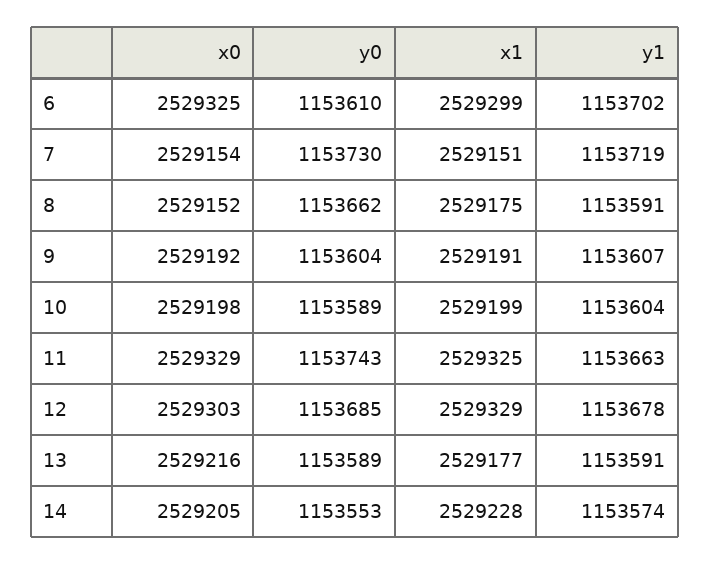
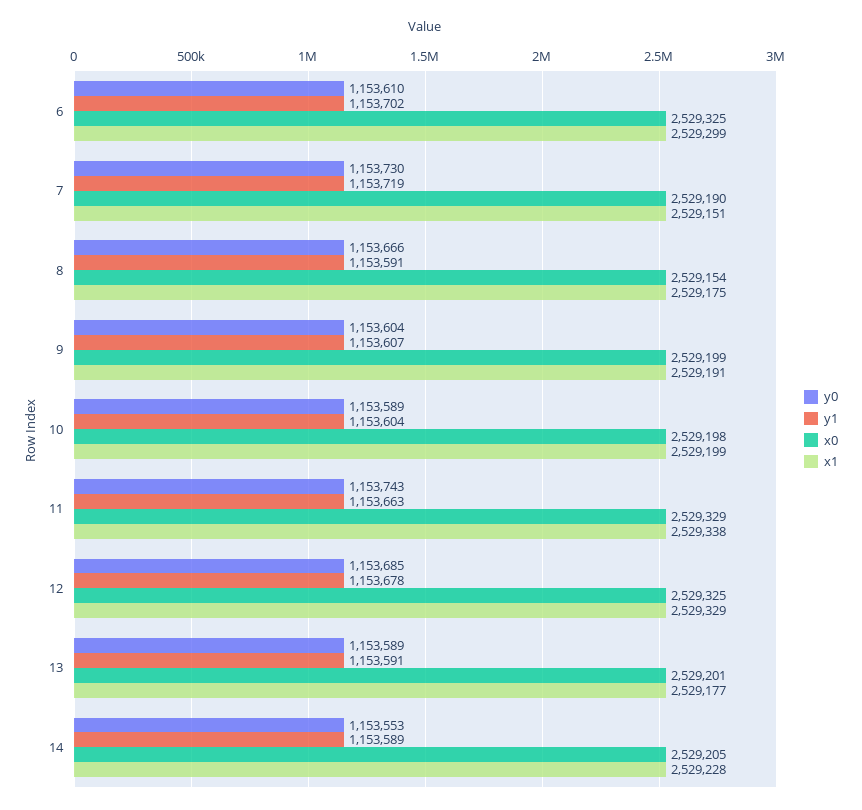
  {
    "x0": {
      "6": 2529325,
-     "7": 2529154,
+     "7": 2529190,
-     "8": 2529152,
+     "8": 2529154,
-     "9": 2529192,
+     "9": 2529199,
      "10": 2529198,
      "11": 2529329,
-     "12": 2529303,
+     "12": 2529325,
-     "13": 2529216,
+     "13": 2529201,
      "14": 2529205
    },
    "y0": {
      "6": 1153610,
      "7": 1153730,
-     "8": 1153662,
+     "8": 1153666,
      "9": 1153604,
      "10": 1153589,
      "11": 1153743,
      "12": 1153685,
      "13": 1153589,
      "14": 1153553
    },
    "x1": {
      "6": 2529299,
      "7": 2529151,
      "8": 2529175,
      "9": 2529191,
      "10": 2529199,
-     "11": 2529325,
+     "11": 2529338,
      "12": 2529329,
      "13": 2529177,
      "14": 2529228
    },
    "y1": {
      "6": 1153702,
      "7": 1153719,
      "8": 1153591,
      "9": 1153607,
      "10": 1153604,
      "11": 1153663,
      "12": 1153678,
      "13": 1153591,
-     "14": 1153574
+     "14": 1153589
    }
  }

